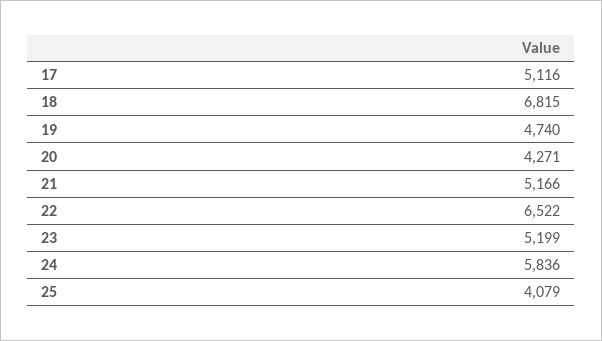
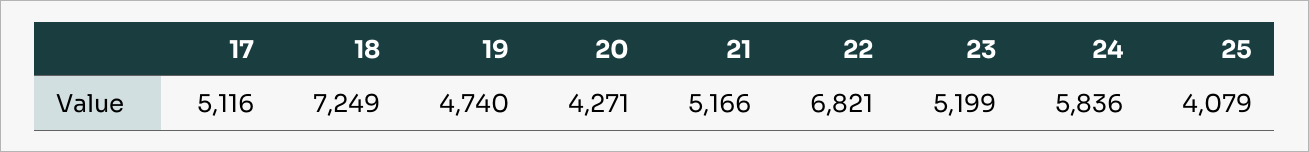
  {
    "17": 5116,
-   "18": 6815,
+   "18": 7249,
    "19": 4740,
    "20": 4271,
    "21": 5166,
-   "22": 6522,
+   "22": 6821,
    "23": 5199,
    "24": 5836,
    "25": 4079
  }

